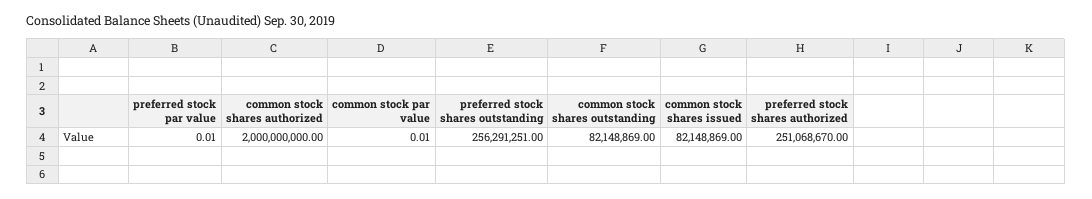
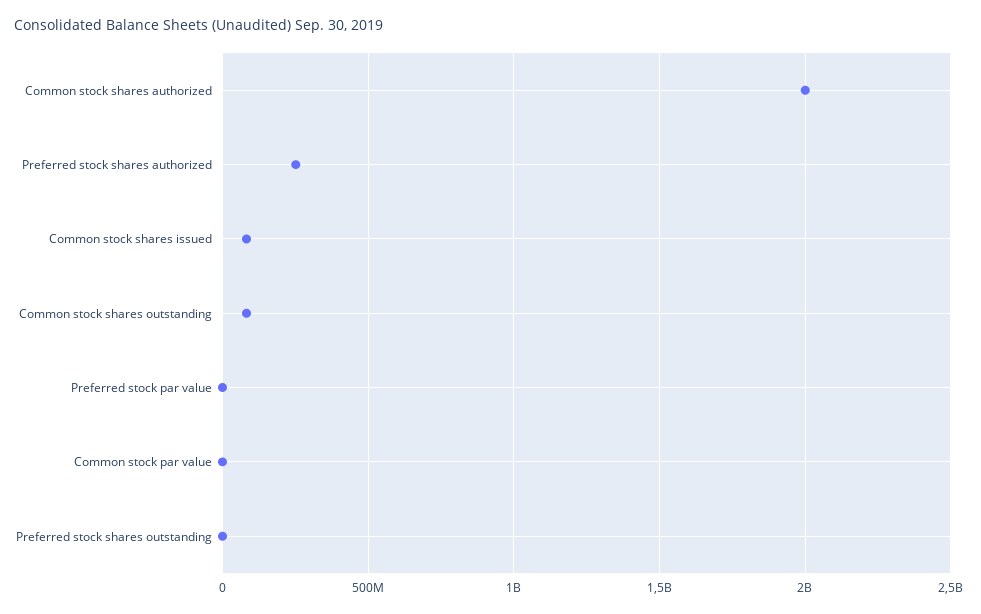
  {
    "preferred stock par value": 0.01,
    "common stock shares authorized": 2000000000,
    "common stock par value": 0.01,
-   "preferred stock shares outstanding": 256291251,
+   "preferred stock shares outstanding": 0,
    "common stock shares outstanding": 82148869,
    "common stock shares issued": 82148869,
    "preferred stock shares authorized": 251068670
  }

